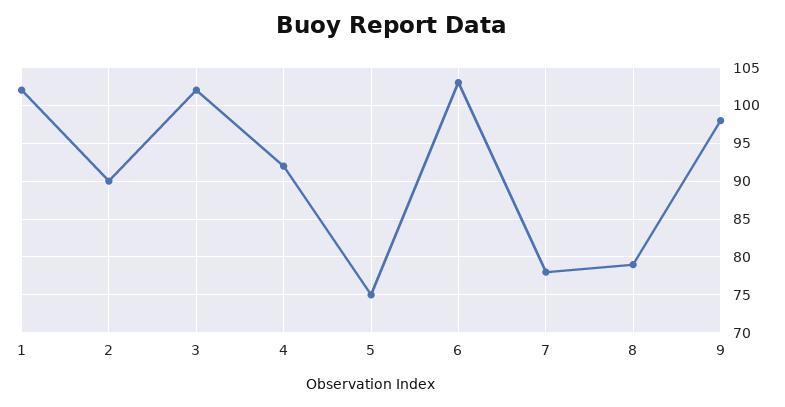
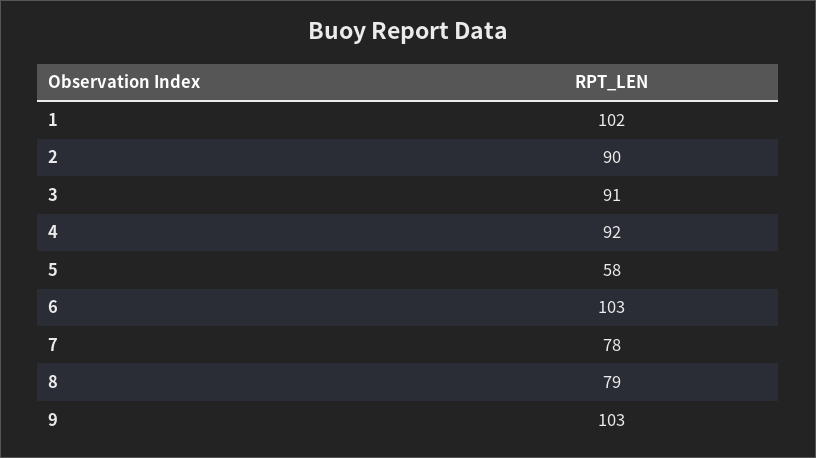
  {
    "1": 102,
    "2": 90,
-   "3": 102,
+   "3": 91,
    "4": 92,
-   "5": 75,
+   "5": 58,
    "6": 103,
    "7": 78,
    "8": 79,
-   "9": 98
+   "9": 103
  }

